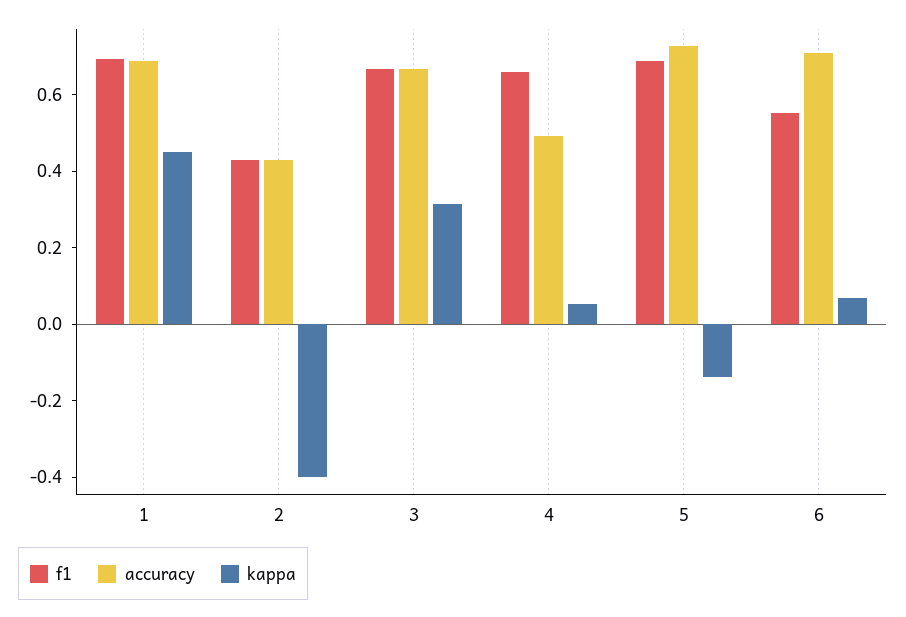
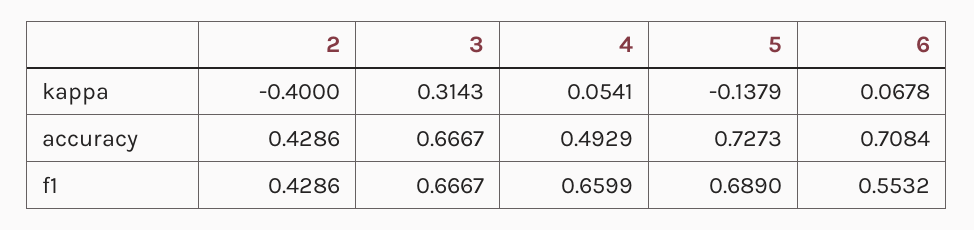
  {
    "f1": {
-     "1": 0.7,
      "2": 0.4286,
      "3": 0.6667,
      "4": 0.6599,
      "5": 0.689,
      "6": 0.5532
    },
    "accuracy": {
-     "1": 0.7,
      "2": 0.4286,
      "3": 0.6667,
      "4": 0.4929,
      "5": 0.7273,
      "6": 0.7084
    },
    "kappa": {
-     "1": 0.45,
      "2": -0.4,
      "3": 0.3143,
      "4": 0.0541,
      "5": -0.1379,
      "6": 0.0678
    }
  }

